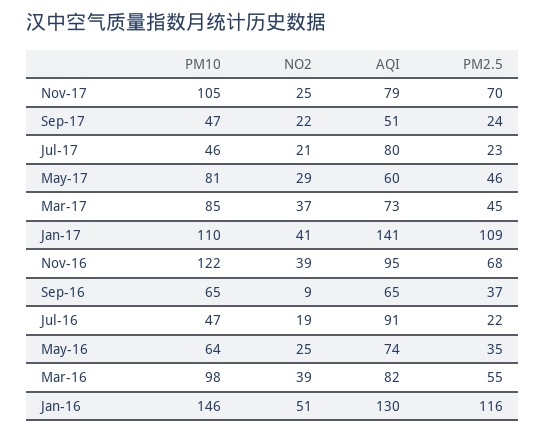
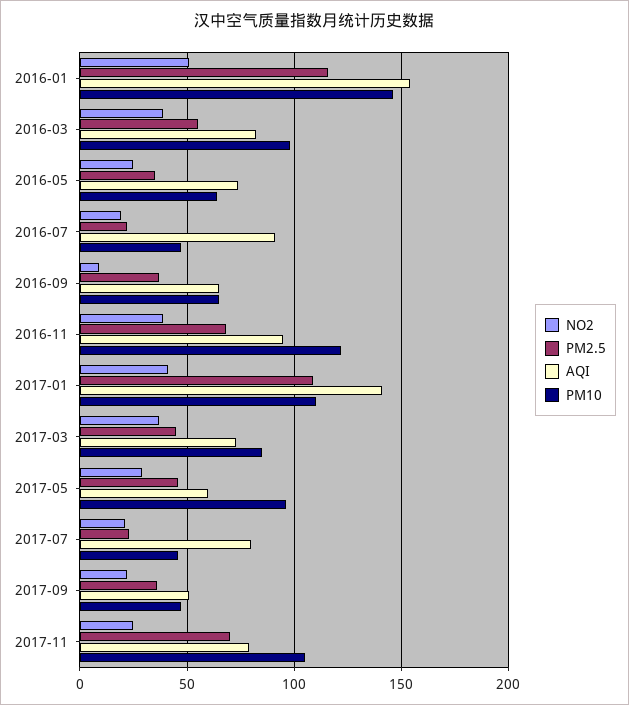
  {
    "PM10": {
      "Nov-17": 105,
      "Sep-17": 47,
      "Jul-17": 46,
-     "May-17": 81,
+     "May-17": 95,
      "Mar-17": 85,
      "Jan-17": 110,
      "Nov-16": 122,
      "Sep-16": 65,
      "Jul-16": 47,
      "May-16": 64,
      "Mar-16": 98,
      "Jan-16": 146
    },
    "NO2": {
      "Nov-17": 25,
      "Sep-17": 22,
      "Jul-17": 21,
      "May-17": 29,
      "Mar-17": 37,
      "Jan-17": 41,
      "Nov-16": 39,
      "Sep-16": 9,
      "Jul-16": 19,
      "May-16": 25,
      "Mar-16": 39,
      "Jan-16": 51
    },
    "AQI": {
      "Nov-17": 79,
      "Sep-17": 51,
      "Jul-17": 80,
      "May-17": 60,
      "Mar-17": 73,
      "Jan-17": 141,
      "Nov-16": 95,
      "Sep-16": 65,
      "Jul-16": 91,
      "May-16": 74,
      "Mar-16": 82,
-     "Jan-16": 130
+     "Jan-16": 155
    },
    "PM2.5": {
      "Nov-17": 70,
-     "Sep-17": 24,
+     "Sep-17": 35,
      "Jul-17": 23,
      "May-17": 46,
      "Mar-17": 45,
      "Jan-17": 109,
      "Nov-16": 68,
      "Sep-16": 37,
      "Jul-16": 22,
      "May-16": 35,
      "Mar-16": 55,
      "Jan-16": 116
    }
  }

